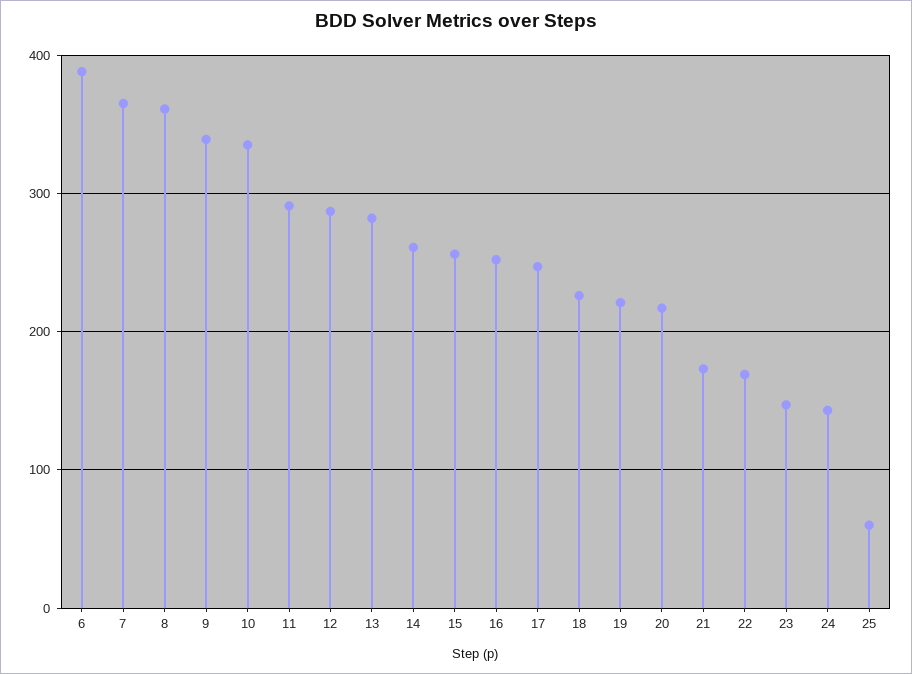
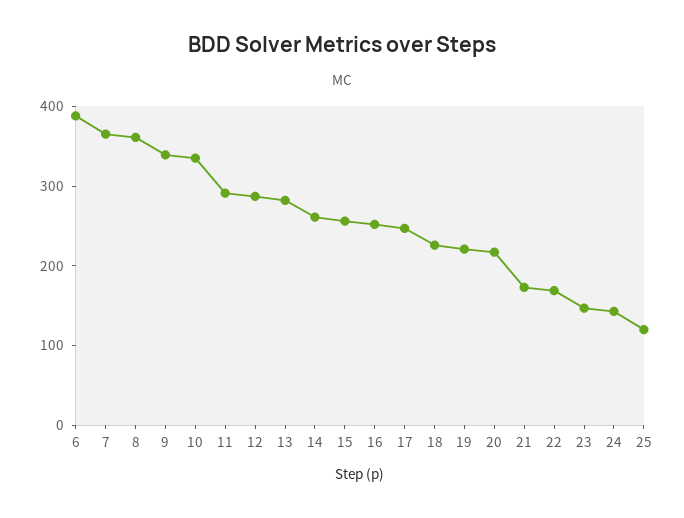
  {
    "6": 390,
    "7": 370,
    "8": 360,
    "9": 340,
    "10": 340,
    "11": 290,
    "12": 290,
    "13": 280,
    "14": 260,
    "15": 260,
    "16": 250,
    "17": 250,
    "18": 230,
    "19": 220,
    "20": 220,
    "21": 170,
    "22": 170,
    "23": 150,
    "24": 140,
-   "25": 60
+   "25": 120
  }

